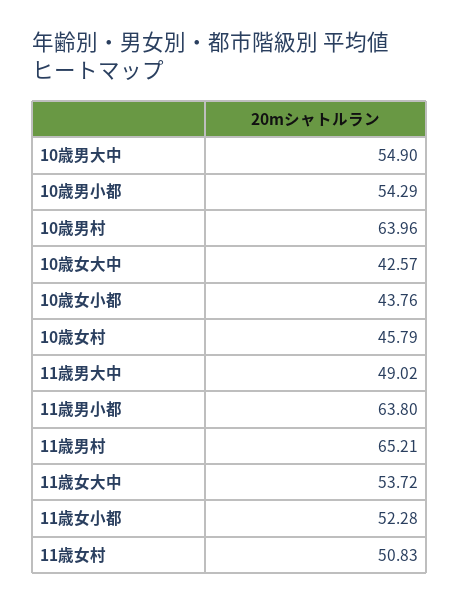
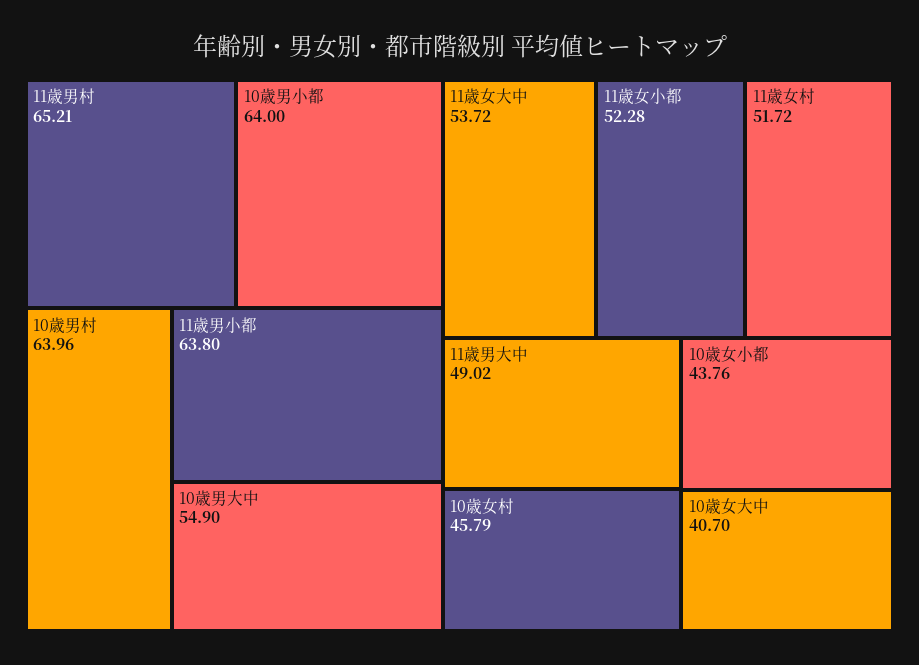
  {
    "10歳男大中": 54.9,
-   "10歳男小都": 54.29,
+   "10歳男小都": 64,
    "10歳男村": 63.96,
-   "10歳女大中": 42.57,
+   "10歳女大中": 40.7,
    "10歳女小都": 43.76,
    "10歳女村": 45.79,
    "11歳男大中": 49.02,
    "11歳男小都": 63.8,
    "11歳男村": 65.21,
    "11歳女大中": 53.72,
    "11歳女小都": 52.28,
-   "11歳女村": 50.83
+   "11歳女村": 51.72
  }

